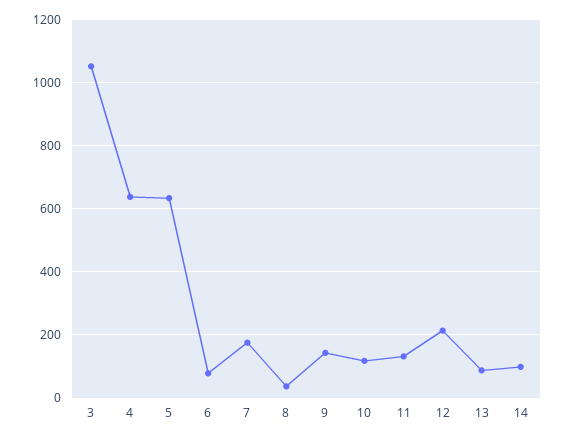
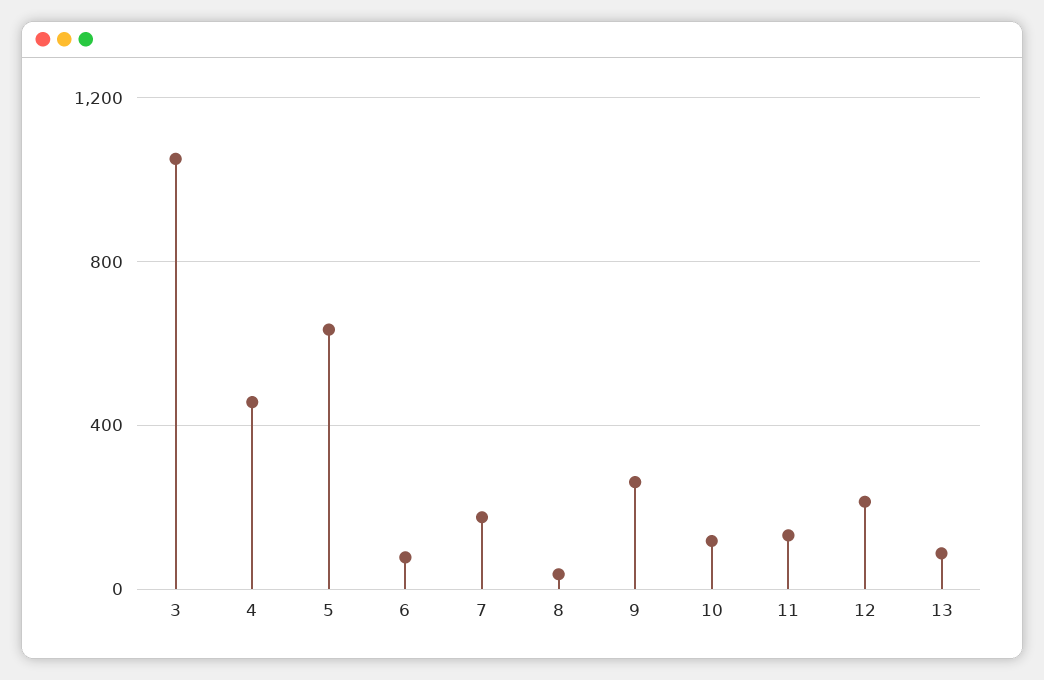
  {
    "3": 1060,
-   "4": 640,
+   "4": 450,
    "5": 640,
    "6": 80,
    "7": 180,
    "8": 40,
-   "9": 140,
+   "9": 250,
    "10": 120,
    "11": 140,
    "12": 220,
-   "13": 80,
+   "13": 80
-   "14": 100
  }

